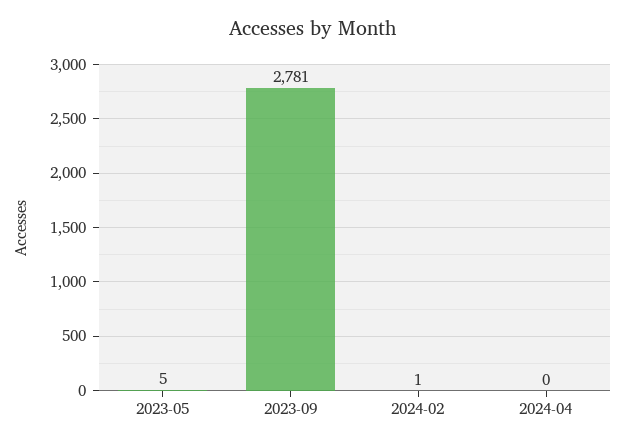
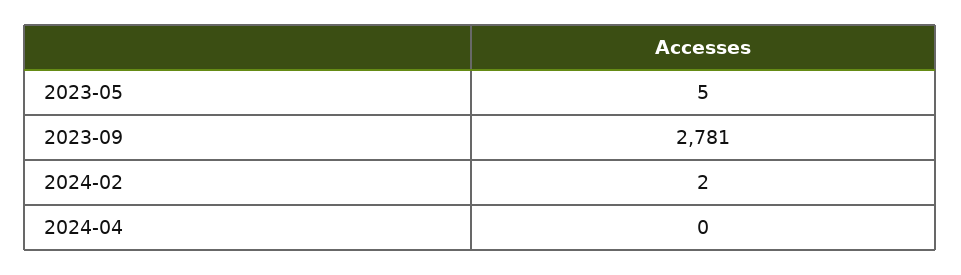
  {
    "2023-05": 5,
    "2023-09": 2781,
-   "2024-02": 1,
+   "2024-02": 2,
    "2024-04": 0
  }

